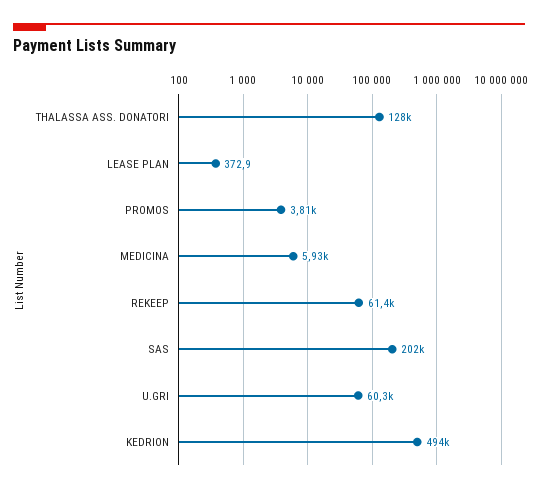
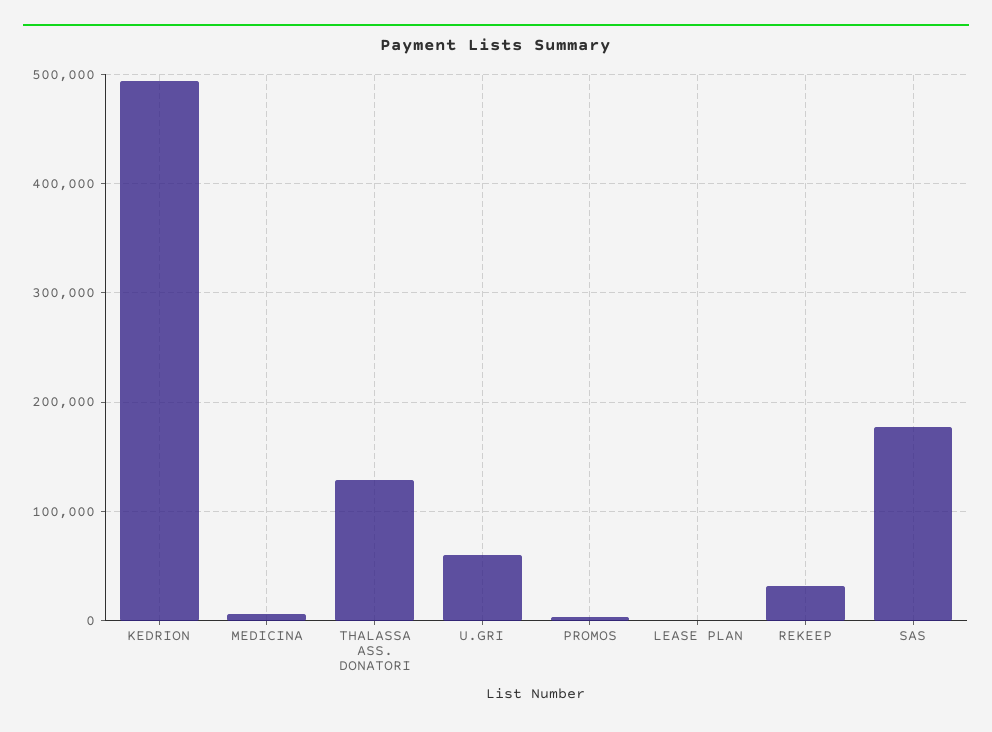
  {
    "THALASSA ASS. DONATORI": 128000,
    "LEASE PLAN": 372.9,
    "PROMOS": 3810,
    "MEDICINA": 5930,
-   "REKEEP": 61400,
+   "REKEEP": 30000,
-   "SAS": 202000,
+   "SAS": 180000,
    "U.GRI": 60300,
    "KEDRION": 494000
  }

